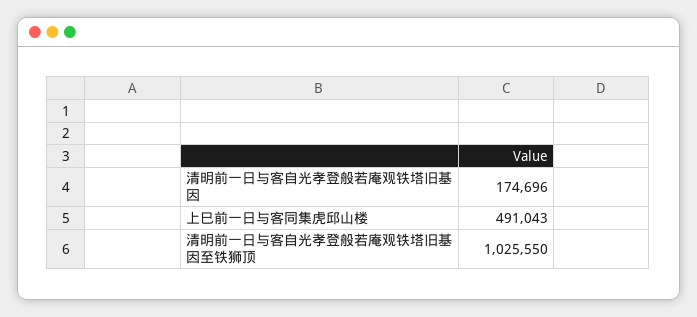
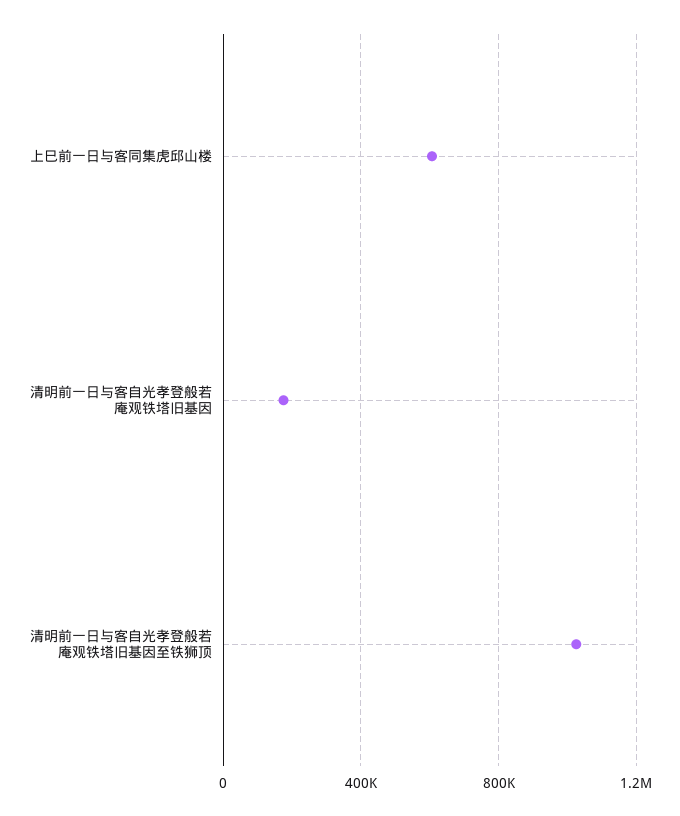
  {
    "清明前一日与客自光孝登般若庵观铁塔旧基因": 174696,
-   "上巳前一日与客同集虎邱山楼": 491043,
+   "上巳前一日与客同集虎邱山楼": 600000,
    "清明前一日与客自光孝登般若庵观铁塔旧基因至铁狮顶": 1025550
  }

